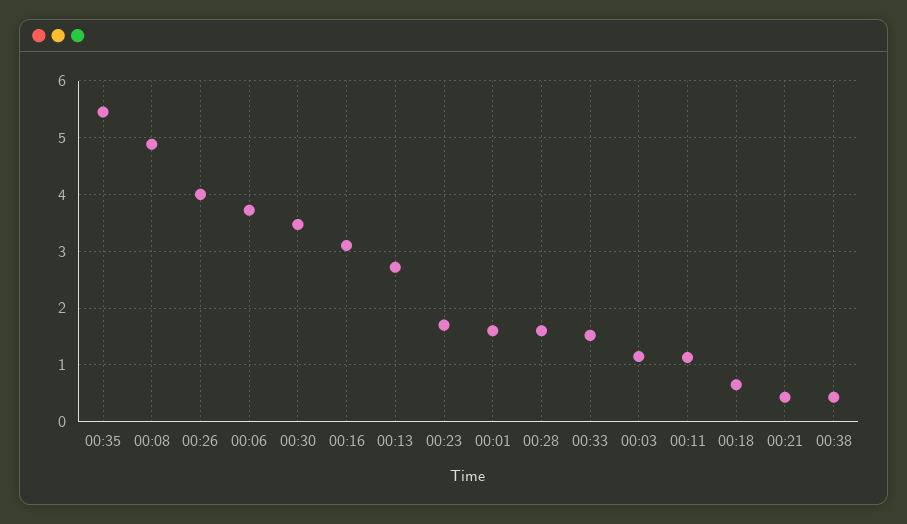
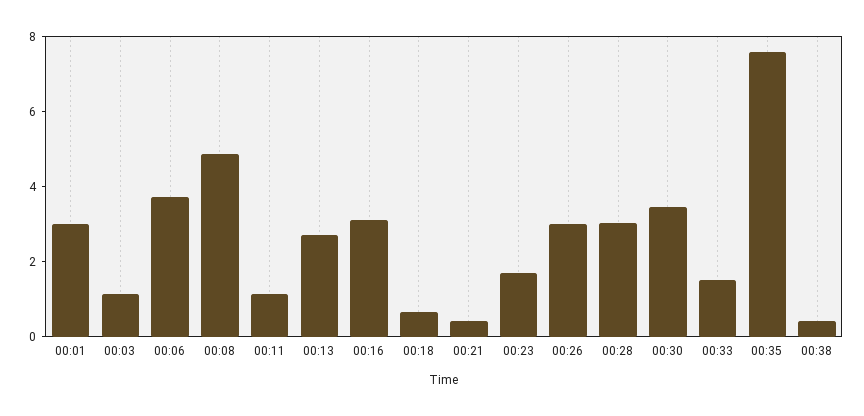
  {
-   "00:35": 5.4,
+   "00:35": 7.5,
    "00:08": 4.8,
-   "00:26": 4,
+   "00:26": 3,
    "00:06": 3.8,
    "00:30": 3.4,
    "00:16": 3.2,
    "00:13": 2.8,
    "00:23": 1.8,
-   "00:01": 1.6,
+   "00:01": 3,
-   "00:28": 1.6,
+   "00:28": 3,
    "00:33": 1.6,
    "00:03": 1.2,
    "00:11": 1.2,
    "00:18": 0.6,
    "00:21": 0.4,
    "00:38": 0.4
  }

